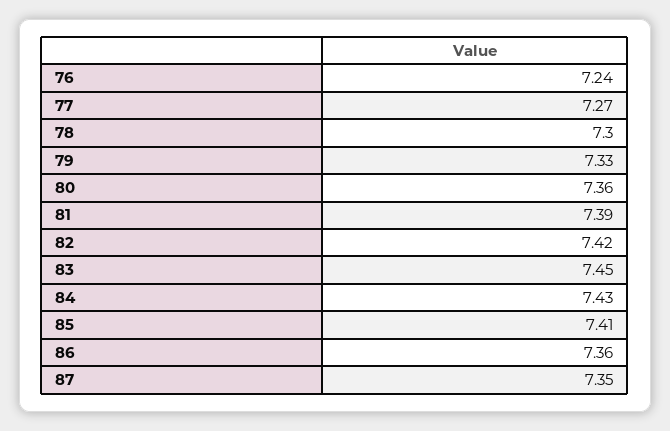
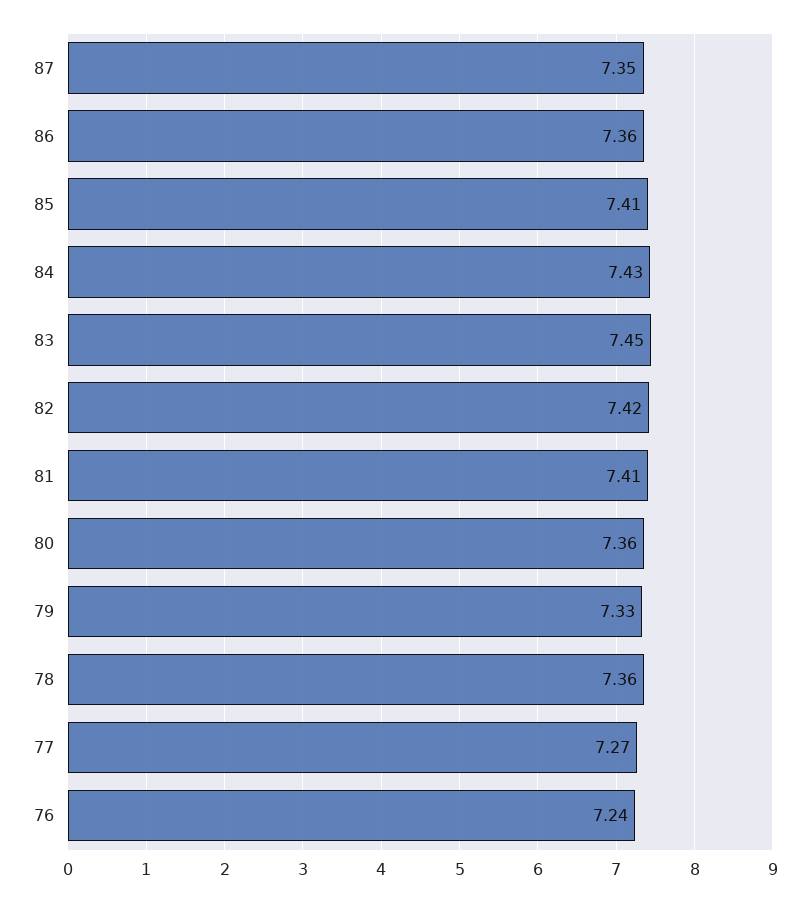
  {
    "76": 7.24,
    "77": 7.27,
-   "78": 7.3,
+   "78": 7.36,
    "79": 7.33,
    "80": 7.36,
-   "81": 7.39,
+   "81": 7.41,
    "82": 7.42,
    "83": 7.45,
    "84": 7.43,
    "85": 7.41,
    "86": 7.36,
    "87": 7.35
  }

